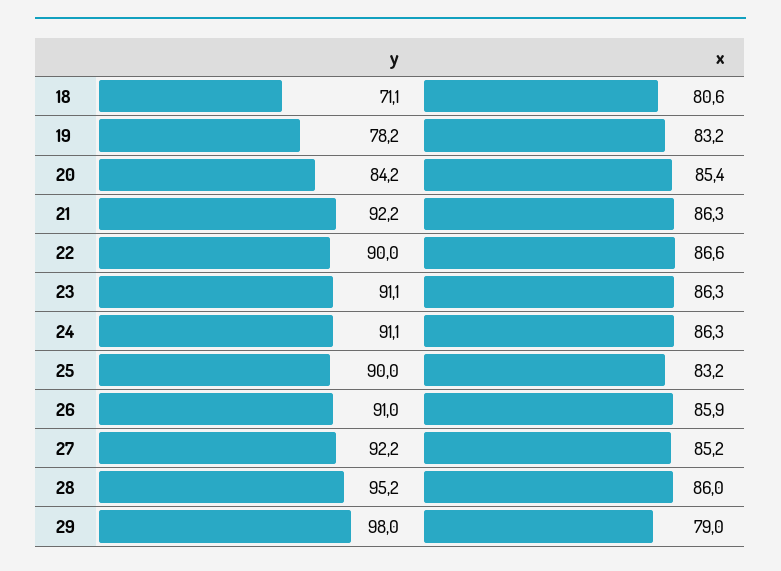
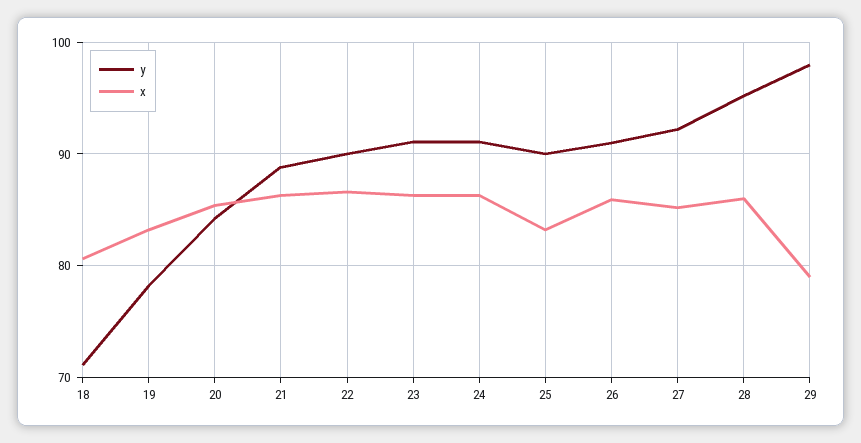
  {
    "y": {
      "18": 71.1,
      "19": 78.2,
      "20": 84.2,
-     "21": 92.2,
+     "21": 89,
      "22": 90,
      "23": 91.1,
      "24": 91.1,
      "25": 90,
      "26": 91,
      "27": 92.2,
      "28": 95.2,
      "29": 98
    },
    "x": {
      "18": 80.6,
      "19": 83.2,
      "20": 85.4,
      "21": 86.3,
      "22": 86.6,
      "23": 86.3,
      "24": 86.3,
      "25": 83.2,
      "26": 85.9,
      "27": 85.2,
      "28": 86,
      "29": 79
    }
  }

